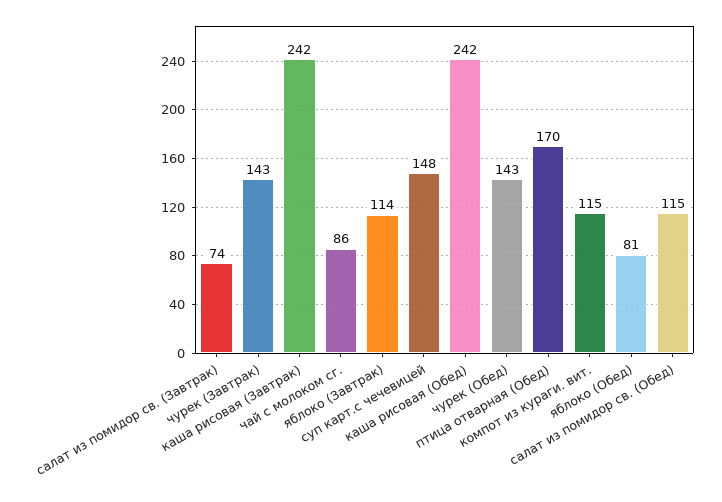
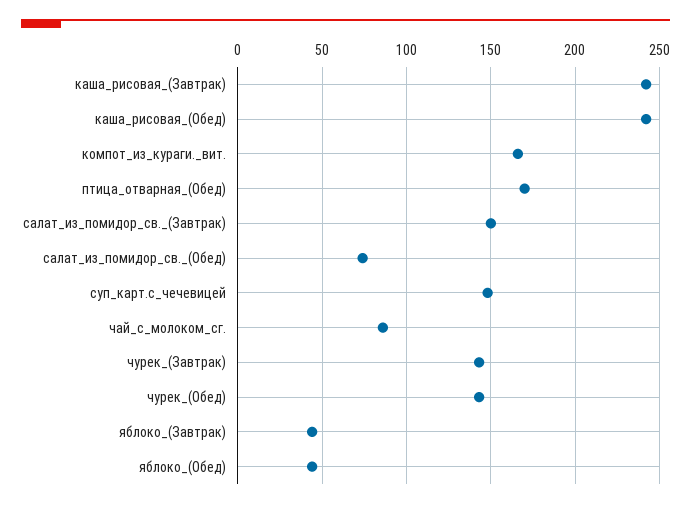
  {
-   "салат из помидор св. (Завтрак)": 74,
+   "салат из помидор св. (Завтрак)": 150,
    "чурек (Завтрак)": 143,
    "каша рисовая (Завтрак)": 242,
    "чай с молоком сг.": 86,
-   "яблоко (Завтрак)": 114,
+   "яблоко (Завтрак)": 45,
    "суп карт.с чечевицей": 148,
    "каша рисовая (Обед)": 242,
    "чурек (Обед)": 143,
    "птица отварная (Обед)": 170,
-   "компот из кураги. вит.": 115,
+   "компот из кураги. вит.": 165,
-   "яблоко (Обед)": 81,
+   "яблоко (Обед)": 45,
-   "салат из помидор св. (Обед)": 115
+   "салат из помидор св. (Обед)": 75
  }

